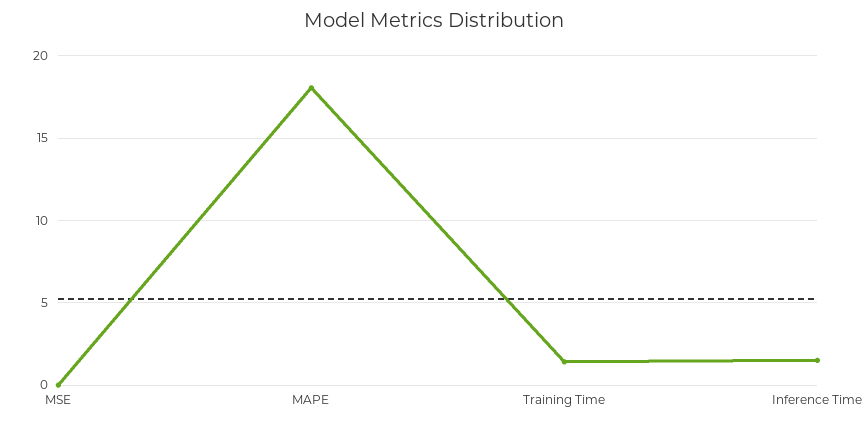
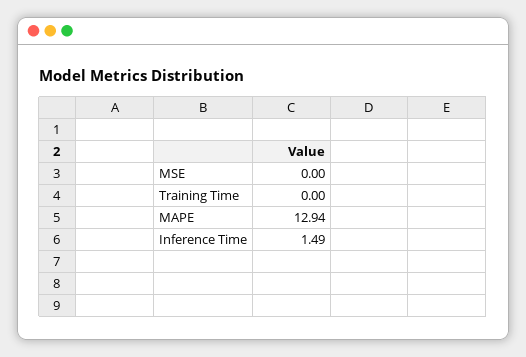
  {
    "MSE": 0,
-   "MAPE": 18,
+   "MAPE": 12.94,
-   "Training Time": 1.5,
+   "Training Time": 0,
    "Inference Time": 1.49
  }

